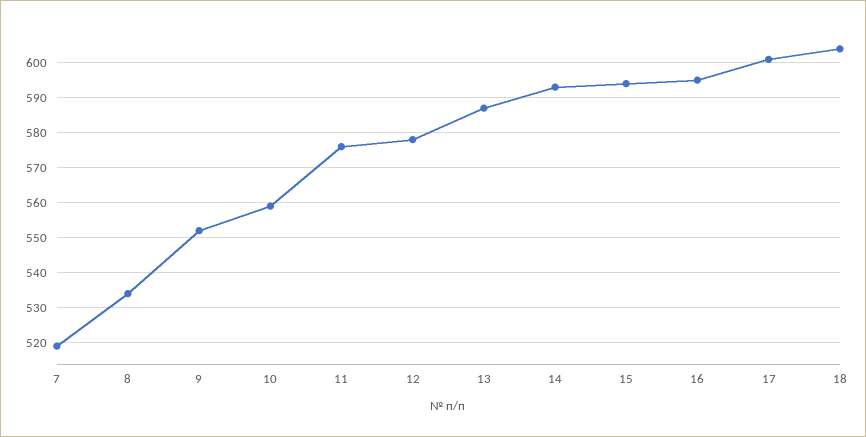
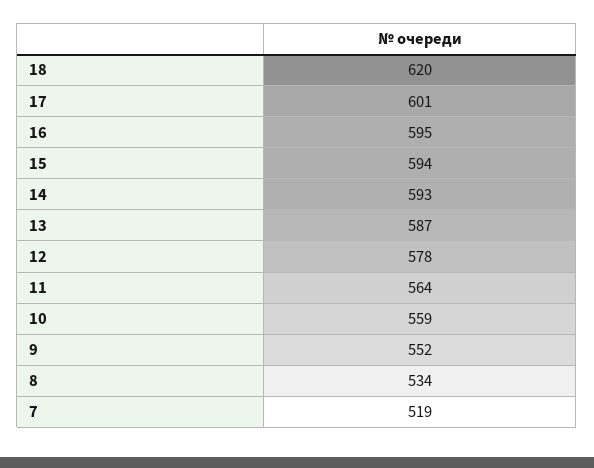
  {
    "7": 519,
    "8": 534,
    "9": 552,
    "10": 559,
-   "11": 575,
+   "11": 564,
    "12": 578,
    "13": 587,
    "14": 593,
    "15": 594,
    "16": 595,
    "17": 601,
-   "18": 605
+   "18": 620
  }

